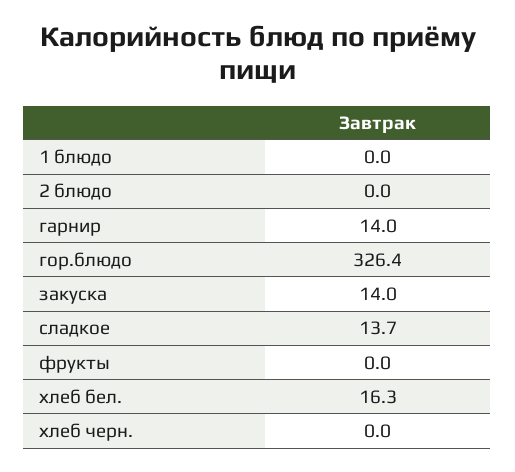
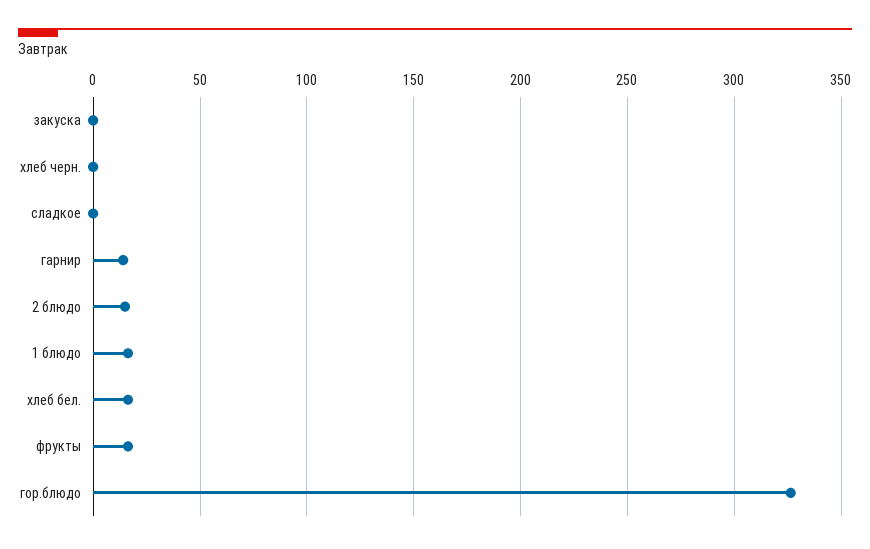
  {
-   "1 блюдо": 0,
+   "1 блюдо": 15,
-   "2 блюдо": 0,
+   "2 блюдо": 15,
    "гарнир": 14,
    "гор.блюдо": 326.4,
-   "закуска": 14,
+   "закуска": 0,
-   "сладкое": 13.7,
+   "сладкое": 0,
-   "фрукты": 0,
+   "фрукты": 15,
    "хлеб бел.": 16.3,
    "хлеб черн.": 0
  }

